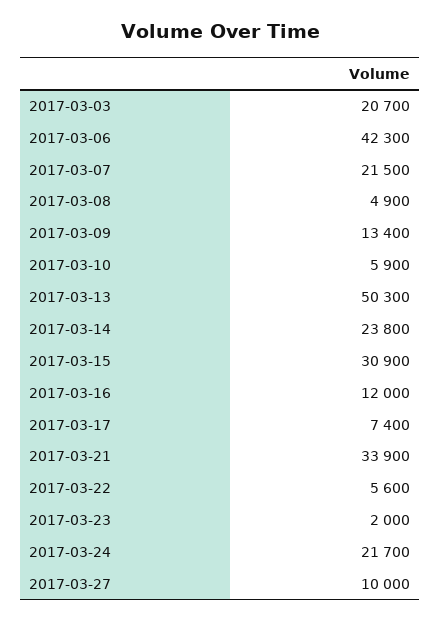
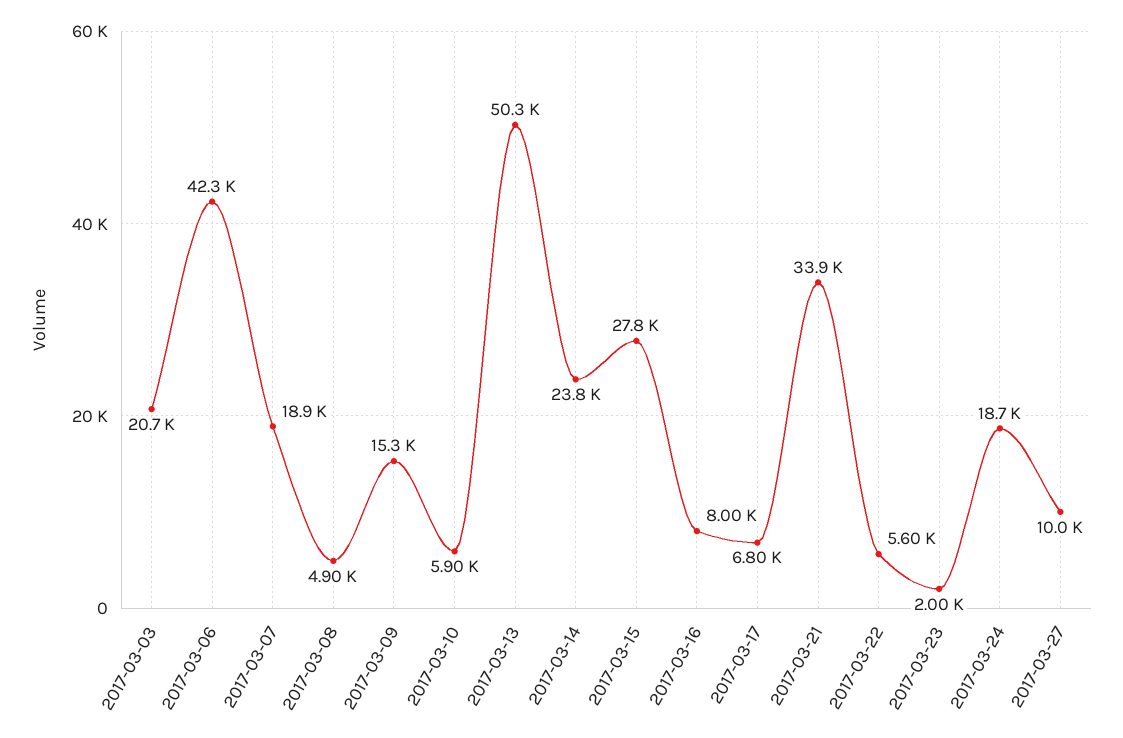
  {
    "2017-03-03": 20700,
    "2017-03-06": 42300,
-   "2017-03-07": 21500,
+   "2017-03-07": 18900,
    "2017-03-08": 4900,
-   "2017-03-09": 13400,
+   "2017-03-09": 15300,
    "2017-03-10": 5900,
    "2017-03-13": 50300,
    "2017-03-14": 23800,
-   "2017-03-15": 30900,
+   "2017-03-15": 27800,
-   "2017-03-16": 12000,
+   "2017-03-16": 8000,
-   "2017-03-17": 7400,
+   "2017-03-17": 6800,
    "2017-03-21": 33900,
    "2017-03-22": 5600,
    "2017-03-23": 2000,
-   "2017-03-24": 21700,
+   "2017-03-24": 18700,
    "2017-03-27": 10000
  }

